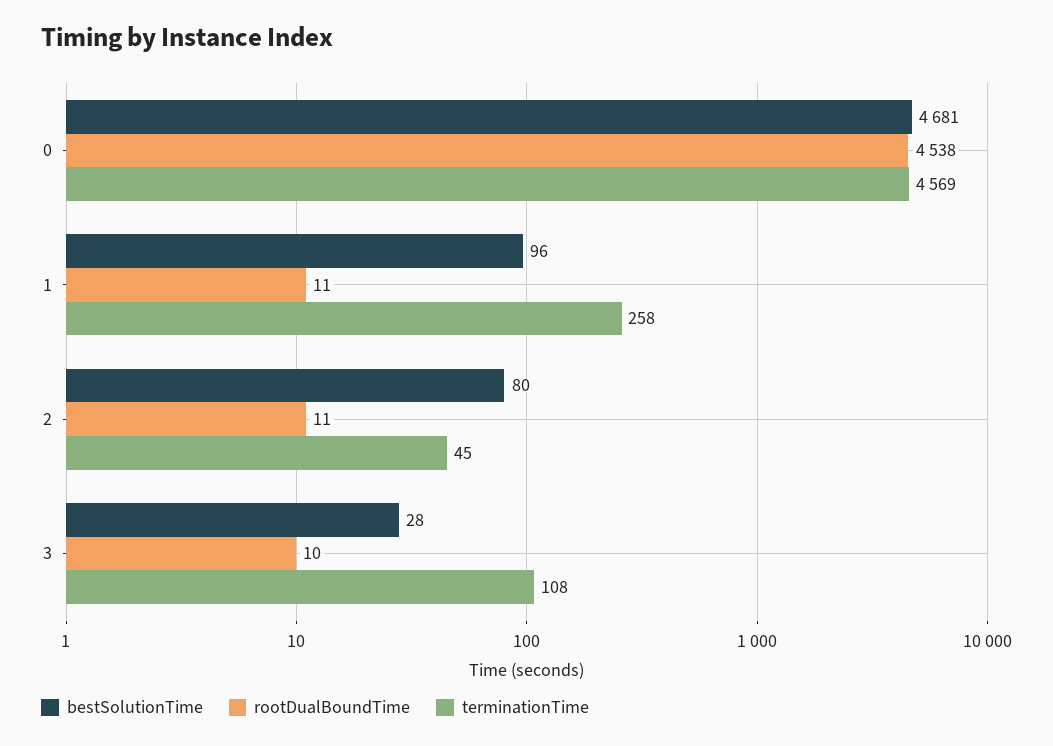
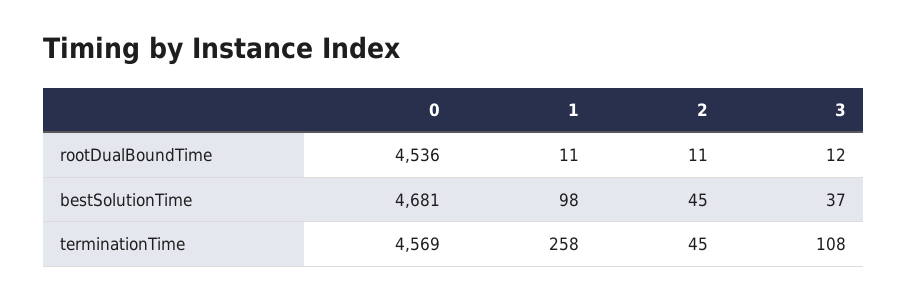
  {
    "bestSolutionTime": {
      "0": 4681,
-     "1": 96,
+     "1": 98,
-     "2": 80,
+     "2": 45,
-     "3": 28
+     "3": 37
    },
    "rootDualBoundTime": {
-     "0": 4538,
+     "0": 4536,
      "1": 11,
      "2": 11,
-     "3": 10
+     "3": 12
    },
    "terminationTime": {
      "0": 4569,
      "1": 258,
      "2": 45,
      "3": 108
    }
  }

